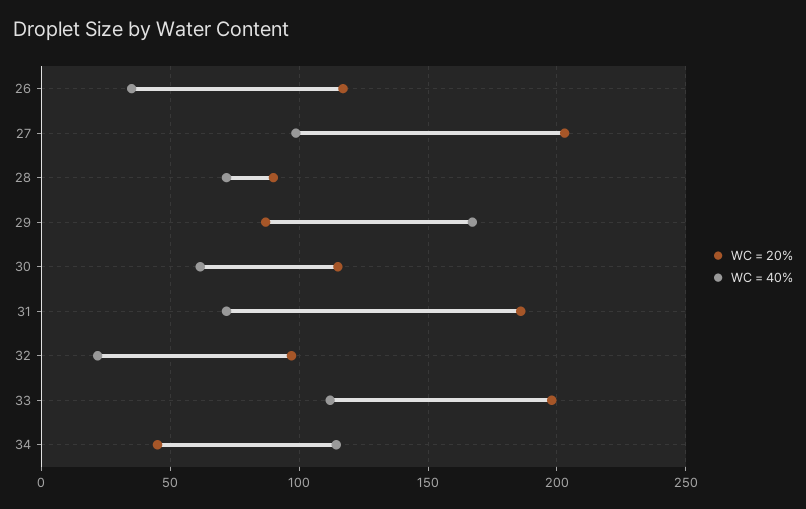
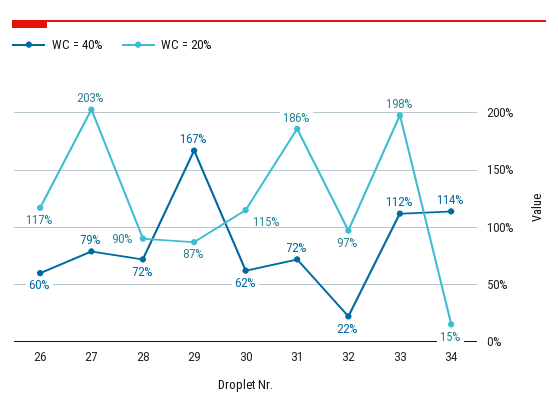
  {
    "WC = 20%": {
      "26": 117,
      "27": 203,
      "28": 90,
      "29": 87,
      "30": 115,
      "31": 186,
      "32": 97,
      "33": 198,
-     "34": 45
+     "34": 15
    },
    "WC = 40%": {
-     "26": 35,
+     "26": 60,
-     "27": 100,
+     "27": 79,
      "28": 72,
      "29": 167,
      "30": 62,
      "31": 72,
      "32": 22,
      "33": 112,
      "34": 114
    }
  }

